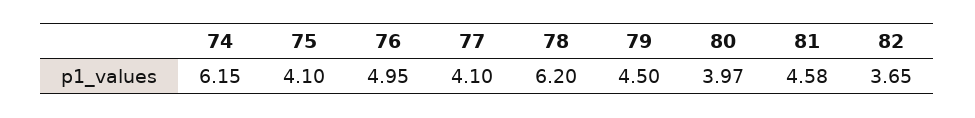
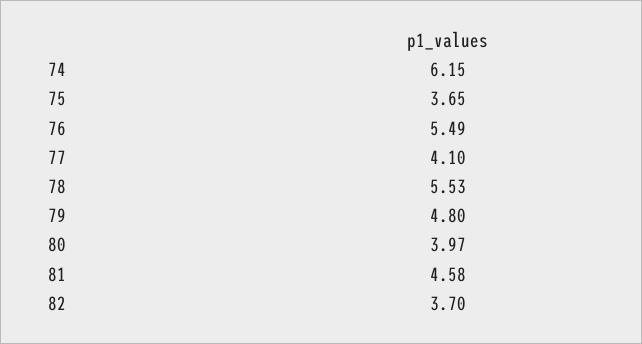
  {
    "74": 6.15,
-   "75": 4.1,
+   "75": 3.65,
-   "76": 4.95,
+   "76": 5.49,
    "77": 4.1,
-   "78": 6.2,
+   "78": 5.53,
-   "79": 4.5,
+   "79": 4.8,
    "80": 3.97,
    "81": 4.58,
-   "82": 3.65
+   "82": 3.7
  }

